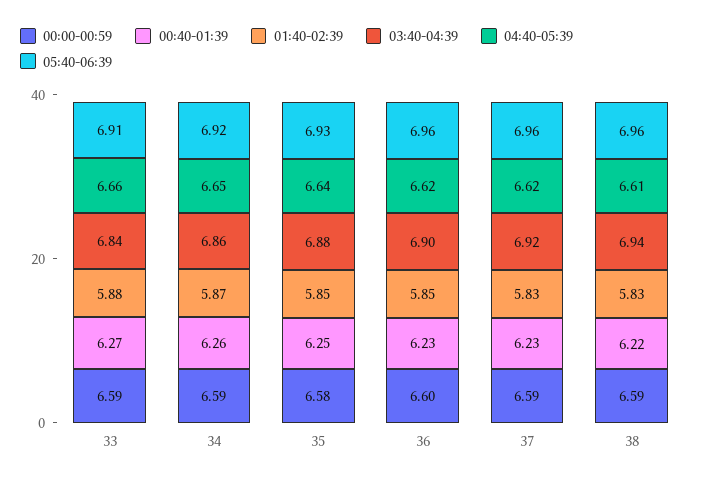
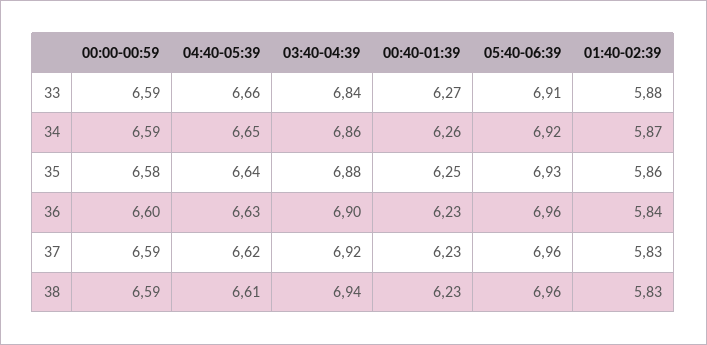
  {
    "00:00-00:59": {
      "33": 6.59,
      "34": 6.59,
      "35": 6.58,
      "36": 6.6,
      "37": 6.59,
      "38": 6.59
    },
    "00:40-01:39": {
      "33": 6.27,
      "34": 6.26,
      "35": 6.25,
      "36": 6.23,
      "37": 6.23,
-     "38": 6.22
+     "38": 6.23
    },
    "01:40-02:39": {
      "33": 5.88,
      "34": 5.87,
-     "35": 5.85,
+     "35": 5.86,
-     "36": 5.85,
+     "36": 5.84,
      "37": 5.83,
      "38": 5.83
    },
    "03:40-04:39": {
      "33": 6.84,
      "34": 6.86,
      "35": 6.88,
      "36": 6.9,
      "37": 6.92,
      "38": 6.94
    },
    "04:40-05:39": {
      "33": 6.66,
      "34": 6.65,
      "35": 6.64,
-     "36": 6.62,
+     "36": 6.63,
      "37": 6.62,
      "38": 6.61
    },
    "05:40-06:39": {
      "33": 6.91,
      "34": 6.92,
      "35": 6.93,
      "36": 6.96,
      "37": 6.96,
      "38": 6.96
    }
  }

